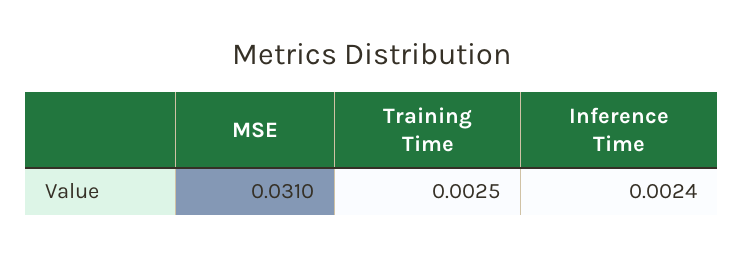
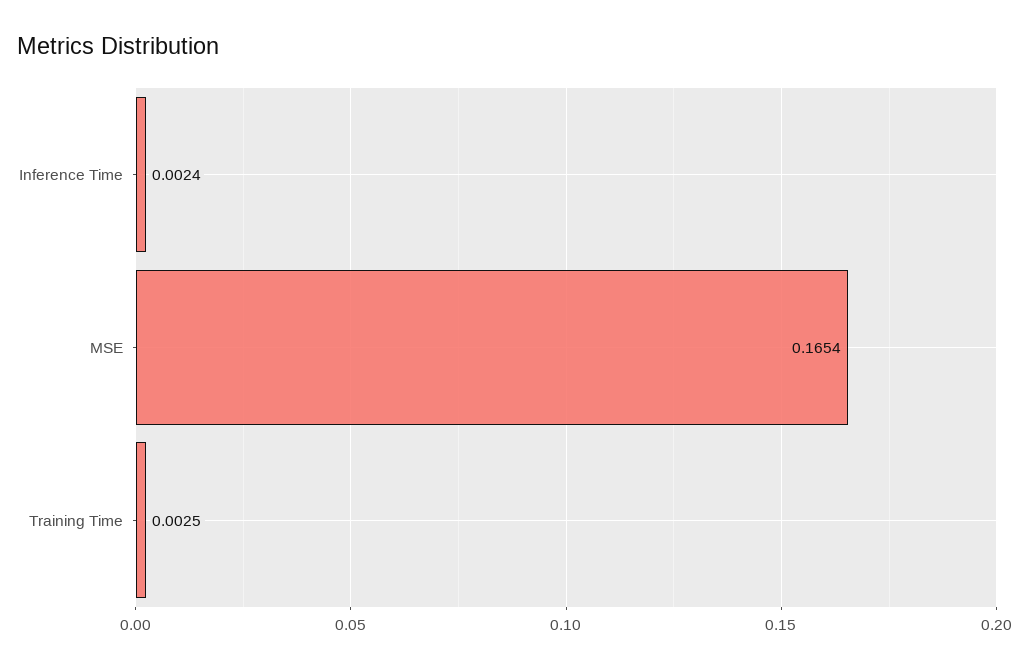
  {
-   "MSE": 0.031,
+   "MSE": 0.1654,
    "Training Time": 0.0025,
    "Inference Time": 0.0024
  }

